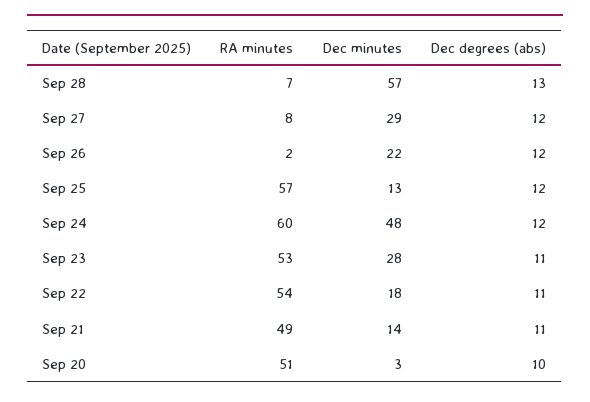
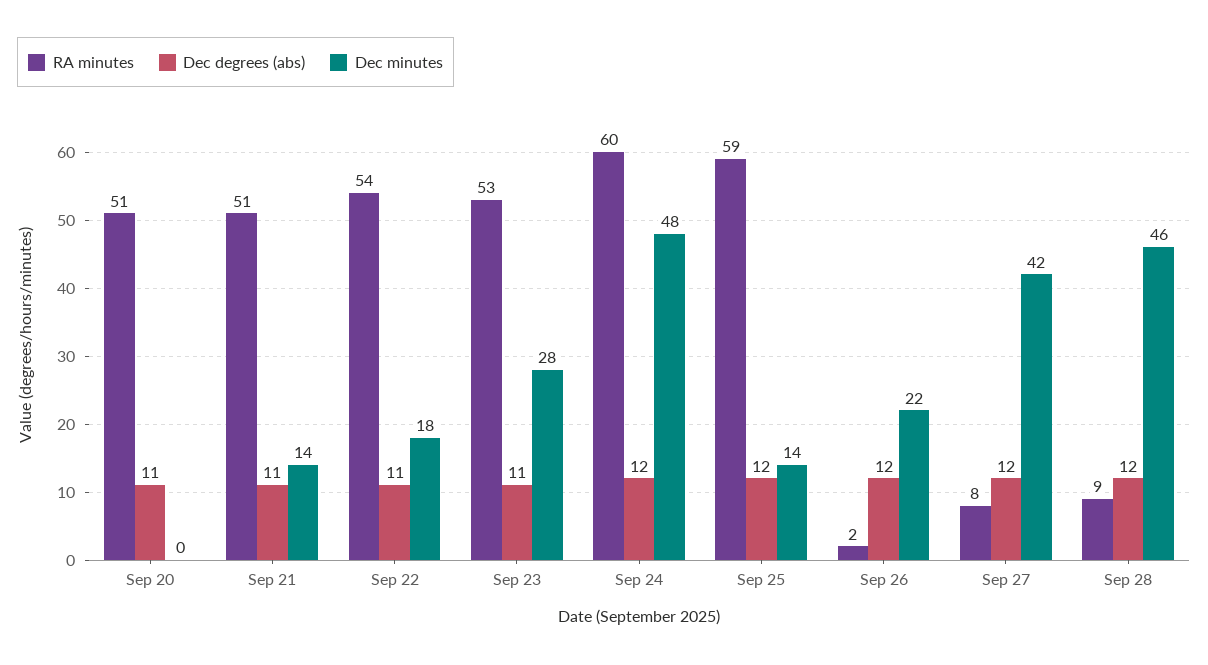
  {
    "RA minutes": {
-     "Sep 28": 7,
+     "Sep 28": 9,
      "Sep 27": 8,
      "Sep 26": 2,
-     "Sep 25": 57,
+     "Sep 25": 59,
      "Sep 24": 60,
      "Sep 23": 53,
      "Sep 22": 54,
-     "Sep 21": 49,
+     "Sep 21": 51,
      "Sep 20": 51
    },
    "Dec minutes": {
-     "Sep 28": 57,
+     "Sep 28": 46,
-     "Sep 27": 29,
+     "Sep 27": 42,
      "Sep 26": 22,
-     "Sep 25": 13,
+     "Sep 25": 14,
      "Sep 24": 48,
      "Sep 23": 28,
      "Sep 22": 18,
      "Sep 21": 14,
-     "Sep 20": 3
+     "Sep 20": 0
    },
    "Dec degrees (abs)": {
-     "Sep 28": 13,
+     "Sep 28": 12,
      "Sep 27": 12,
      "Sep 26": 12,
      "Sep 25": 12,
      "Sep 24": 12,
      "Sep 23": 11,
      "Sep 22": 11,
      "Sep 21": 11,
-     "Sep 20": 10
+     "Sep 20": 11
    }
  }

